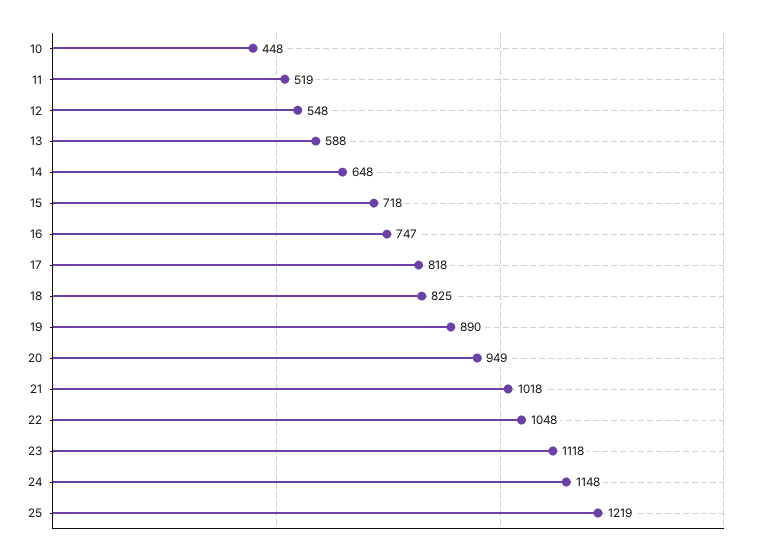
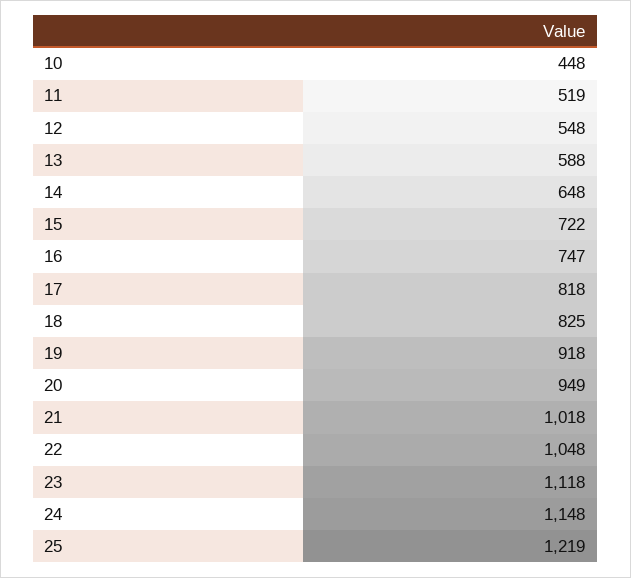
  {
    "10": 448,
    "11": 519,
    "12": 548,
    "13": 588,
    "14": 648,
-   "15": 718,
+   "15": 722,
    "16": 747,
    "17": 818,
    "18": 825,
-   "19": 890,
+   "19": 918,
    "20": 949,
    "21": 1018,
    "22": 1048,
    "23": 1118,
    "24": 1148,
    "25": 1219
  }

